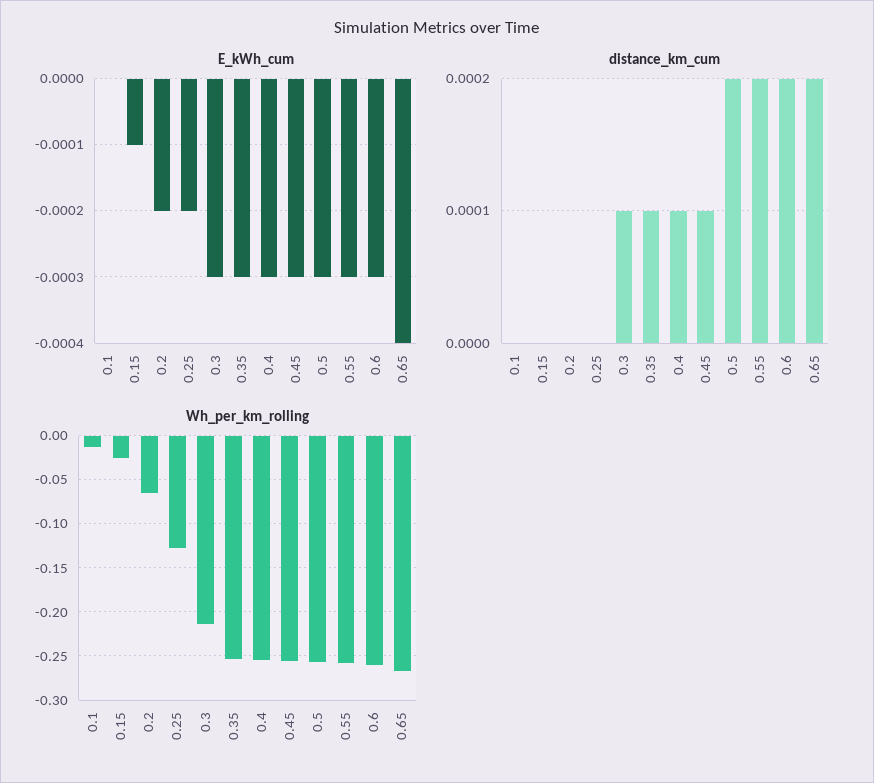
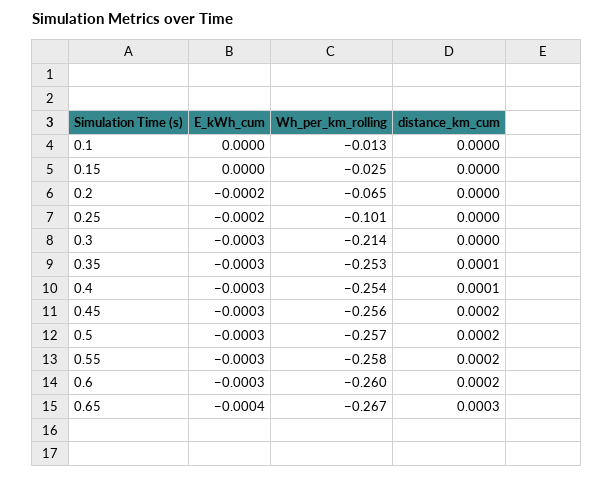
  {
    "E_kWh_cum": {
      "0.1": 0,
-     "0.15": -0.0001,
+     "0.15": 0,
      "0.2": -0.0002,
      "0.25": -0.0002,
      "0.3": -0.0003,
      "0.35": -0.0003,
      "0.4": -0.0003,
      "0.45": -0.0003,
      "0.5": -0.0003,
      "0.55": -0.0003,
      "0.6": -0.0003,
      "0.65": -0.0004
    },
    "distance_km_cum": {
      "0.1": 0,
      "0.15": 0,
      "0.2": 0,
      "0.25": 0,
-     "0.3": 0.0001,
+     "0.3": 0,
      "0.35": 0.0001,
      "0.4": 0.0001,
-     "0.45": 0.0001,
+     "0.45": 0.0002,
      "0.5": 0.0002,
      "0.55": 0.0002,
      "0.6": 0.0002,
-     "0.65": 0.0002
+     "0.65": 0.0003
    },
    "Wh_per_km_rolling": {
      "0.1": -0.013,
      "0.15": -0.025,
      "0.2": -0.065,
-     "0.25": -0.13,
+     "0.25": -0.101,
      "0.3": -0.214,
      "0.35": -0.253,
      "0.4": -0.254,
      "0.45": -0.256,
      "0.5": -0.257,
      "0.55": -0.258,
      "0.6": -0.26,
      "0.65": -0.267
    }
  }

